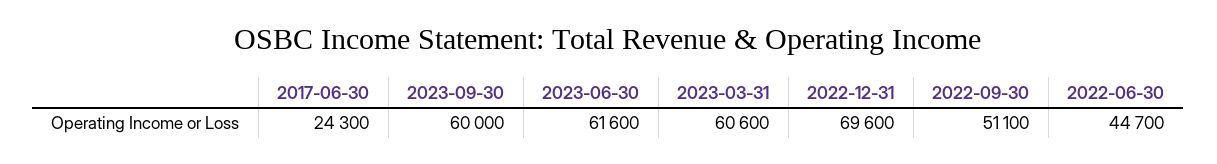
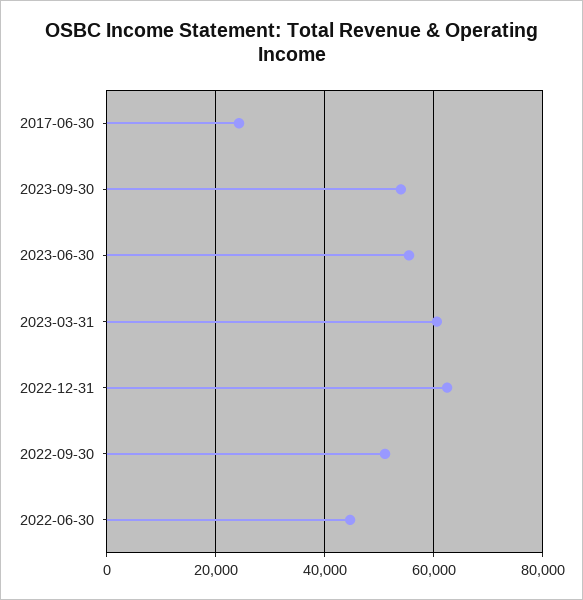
  {
    "2017-06-30": 24300,
-   "2023-09-30": 60000,
+   "2023-09-30": 54000,
-   "2023-06-30": 61600,
+   "2023-06-30": 56000,
    "2023-03-31": 60600,
-   "2022-12-31": 69600,
+   "2022-12-31": 62000,
    "2022-09-30": 51100,
    "2022-06-30": 44700
  }

